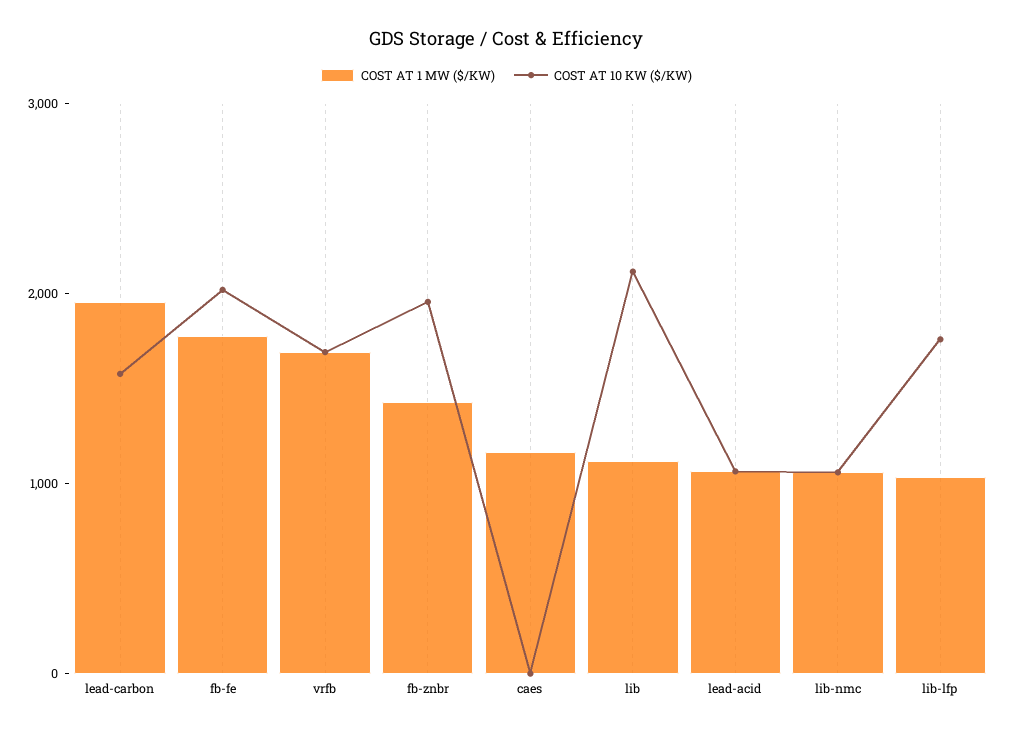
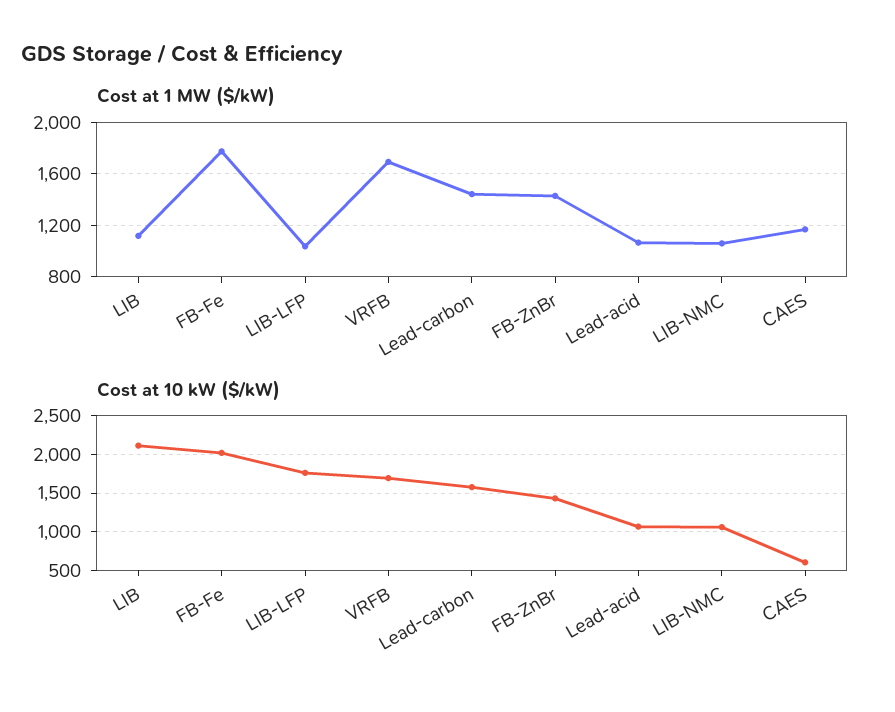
  {
    "COST AT 1 MW ($/KW)": {
-     "lead-carbon": 2000,
+     "lead-carbon": 1450,
      "fb-fe": 1800,
      "vrfb": 1700,
      "fb-znbr": 1450,
      "caes": 1150,
      "lib": 1100,
      "lead-acid": 1050,
      "lib-nmc": 1050,
      "lib-lfp": 1050
    },
    "COST AT 10 KW ($/KW)": {
      "lead-carbon": 1600,
      "fb-fe": 2000,
      "vrfb": 1700,
-     "fb-znbr": 2000,
+     "fb-znbr": 1400,
-     "caes": 0,
+     "caes": 600,
      "lib": 2100,
      "lead-acid": 1100,
      "lib-nmc": 1100,
      "lib-lfp": 1800
    }
  }

